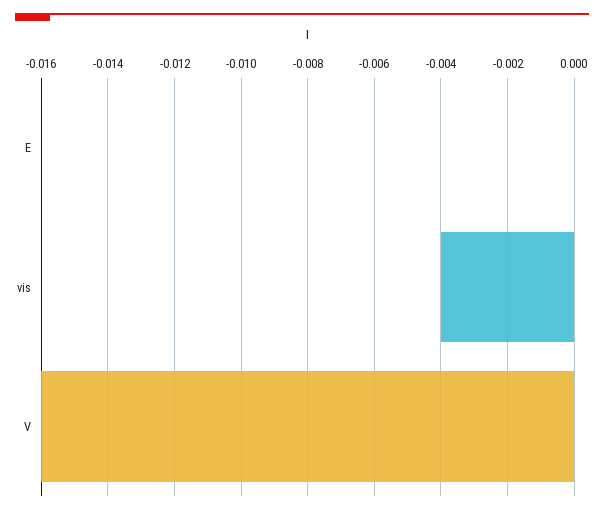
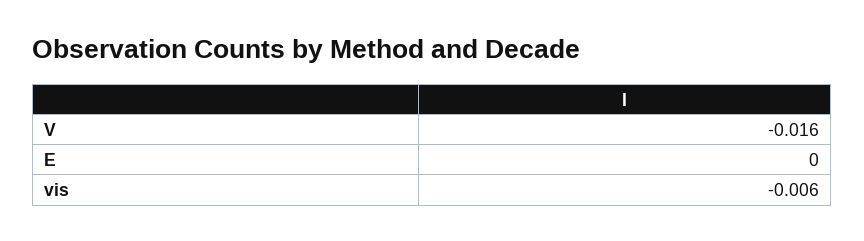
  {
    "E": 0,
-   "vis": -0.004,
+   "vis": -0.006,
    "V": -0.016
  }

